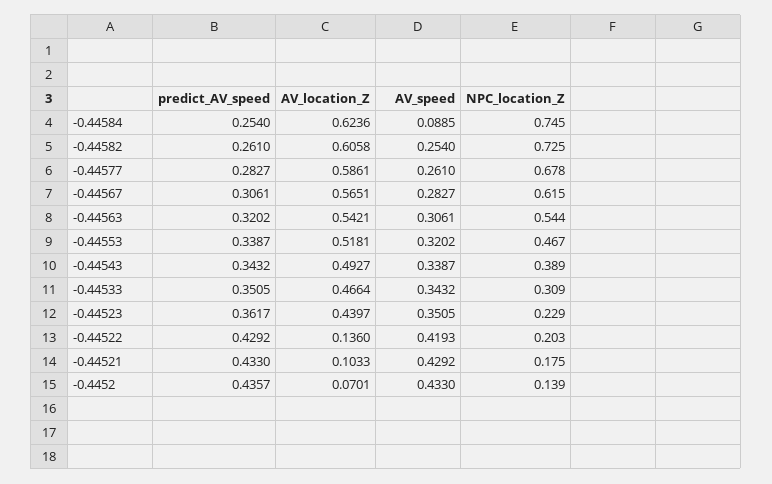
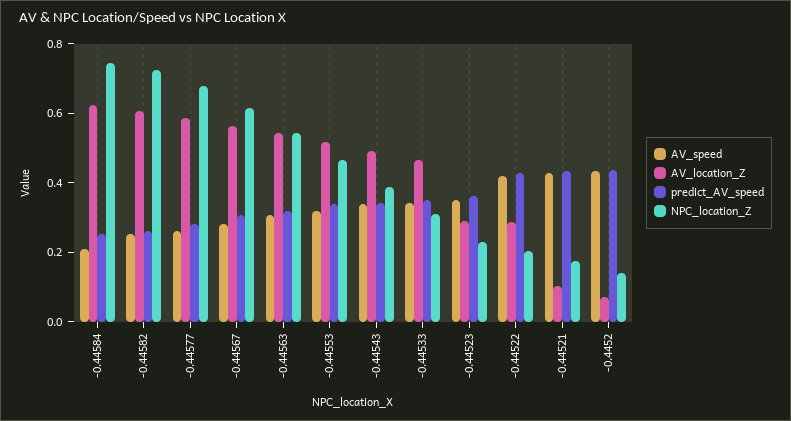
  {
    "predict_AV_speed": {
      "-0.44584": 0.254,
      "-0.44582": 0.261,
      "-0.44577": 0.2827,
      "-0.44567": 0.3061,
      "-0.44563": 0.3202,
      "-0.44553": 0.3387,
      "-0.44543": 0.3432,
      "-0.44533": 0.3505,
      "-0.44523": 0.3617,
      "-0.44522": 0.4292,
      "-0.44521": 0.433,
      "-0.4452": 0.4357
    },
    "AV_location_Z": {
      "-0.44584": 0.6236,
      "-0.44582": 0.6058,
      "-0.44577": 0.5861,
      "-0.44567": 0.5651,
      "-0.44563": 0.5421,
      "-0.44553": 0.5181,
      "-0.44543": 0.4927,
      "-0.44533": 0.4664,
-     "-0.44523": 0.4397,
+     "-0.44523": 0.3,
-     "-0.44522": 0.136,
+     "-0.44522": 0.3,
      "-0.44521": 0.1033,
      "-0.4452": 0.0701
    },
    "AV_speed": {
-     "-0.44584": 0.0885,
+     "-0.44584": 0.2,
      "-0.44582": 0.254,
      "-0.44577": 0.261,
      "-0.44567": 0.2827,
      "-0.44563": 0.3061,
      "-0.44553": 0.3202,
      "-0.44543": 0.3387,
      "-0.44533": 0.3432,
      "-0.44523": 0.3505,
      "-0.44522": 0.4193,
      "-0.44521": 0.4292,
      "-0.4452": 0.433
    },
    "NPC_location_Z": {
      "-0.44584": 0.745,
      "-0.44582": 0.725,
      "-0.44577": 0.678,
      "-0.44567": 0.615,
      "-0.44563": 0.544,
      "-0.44553": 0.467,
      "-0.44543": 0.389,
      "-0.44533": 0.309,
      "-0.44523": 0.229,
      "-0.44522": 0.203,
      "-0.44521": 0.175,
      "-0.4452": 0.139
    }
  }

